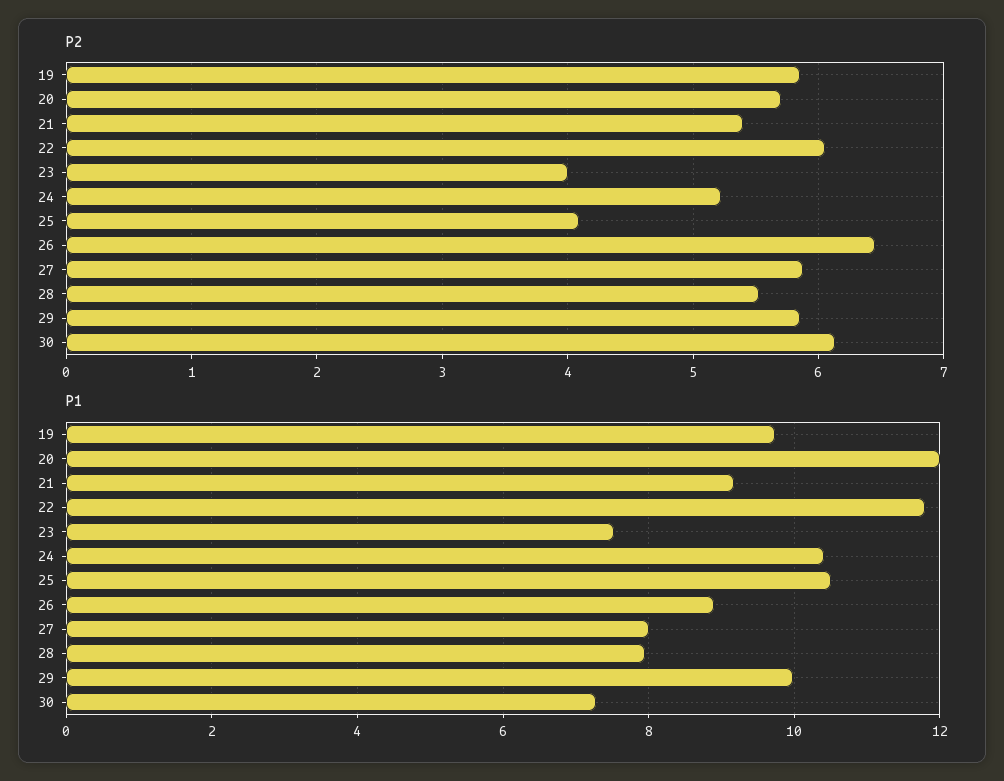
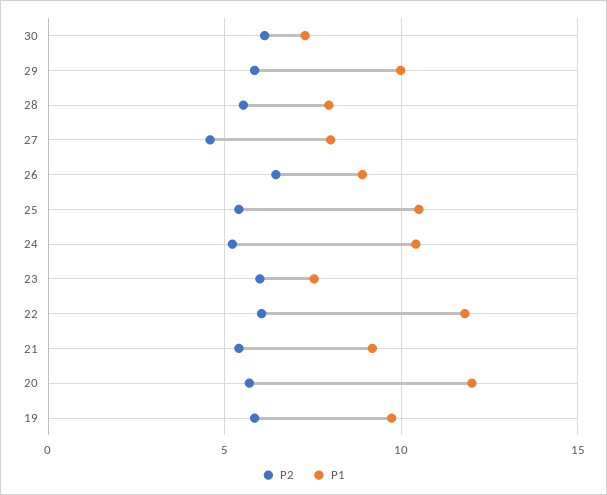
  {
    "P2": {
      "19": 5.9,
      "20": 5.7,
      "21": 5.4,
      "22": 6.1,
-     "23": 4,
+     "23": 6,
      "24": 5.2,
-     "25": 4.1,
+     "25": 5.5,
      "26": 6.5,
-     "27": 5.9,
+     "27": 4.5,
      "28": 5.5,
      "29": 5.9,
      "30": 6.1
    },
    "P1": {
      "19": 9.8,
      "20": 12,
      "21": 9.2,
      "22": 11.8,
      "23": 7.6,
      "24": 10.4,
      "25": 10.6,
      "26": 9,
      "27": 8,
      "28": 8,
      "29": 10,
      "30": 7.2
    }
  }

